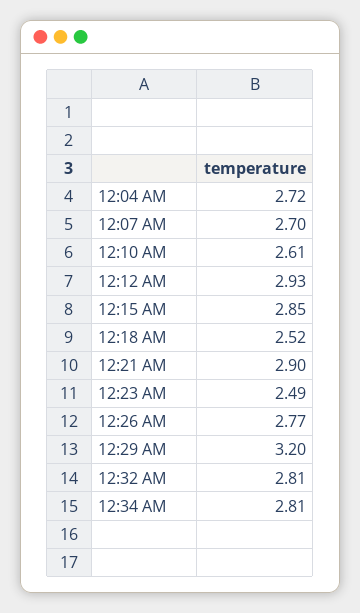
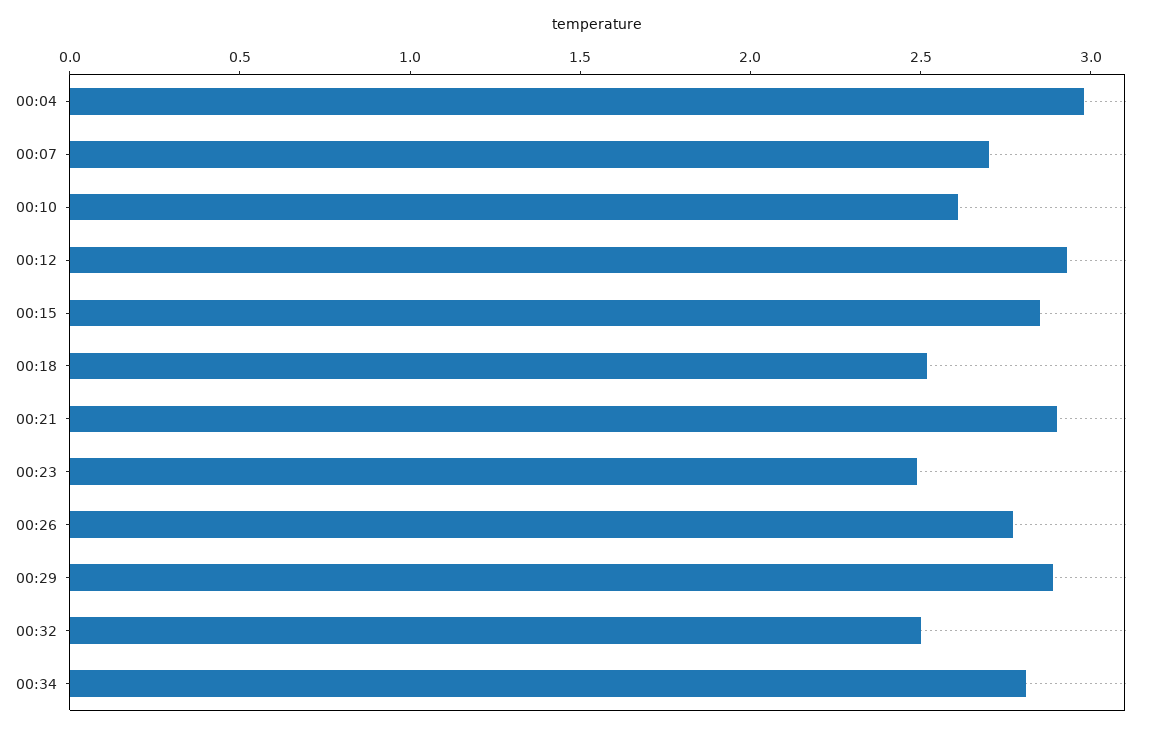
  {
-   "12:04 AM": 2.72,
+   "12:04 AM": 3,
    "12:07 AM": 2.7,
    "12:10 AM": 2.61,
    "12:12 AM": 2.93,
    "12:15 AM": 2.85,
    "12:18 AM": 2.52,
    "12:21 AM": 2.9,
    "12:23 AM": 2.49,
    "12:26 AM": 2.77,
-   "12:29 AM": 3.2,
+   "12:29 AM": 2.9,
-   "12:32 AM": 2.81,
+   "12:32 AM": 2.5,
    "12:34 AM": 2.81
  }

